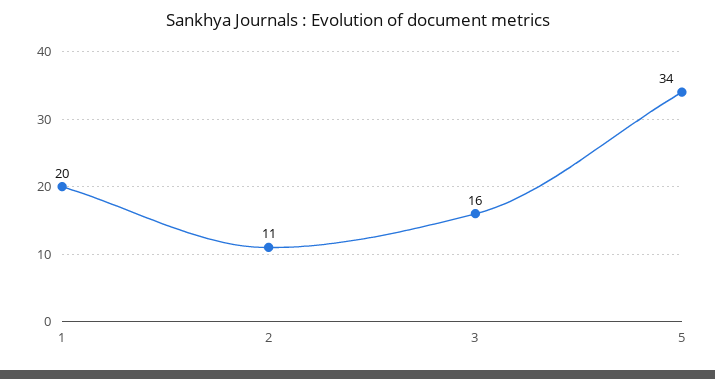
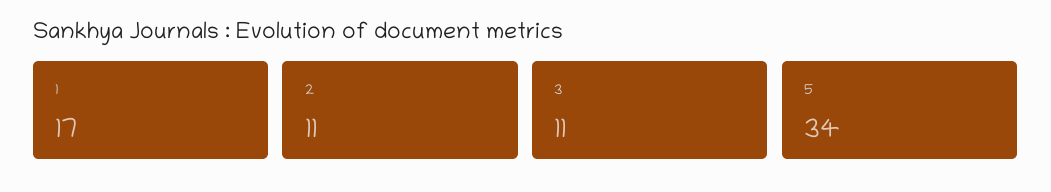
  {
-   "1": 20,
+   "1": 17,
    "2": 11,
-   "3": 16,
+   "3": 11,
    "5": 34
  }

